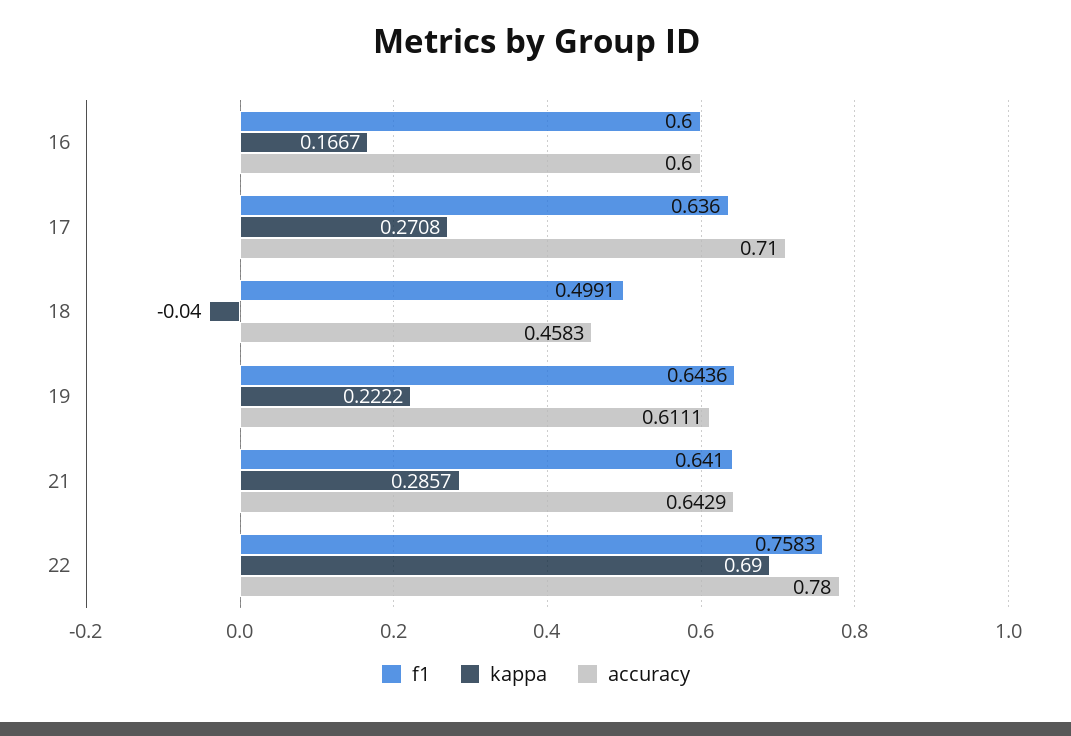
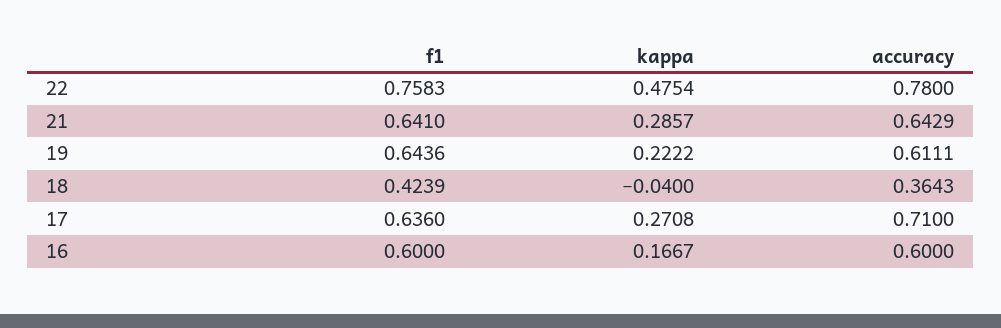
  {
    "f1": {
      "16": 0.6,
      "17": 0.636,
-     "18": 0.4991,
+     "18": 0.4239,
      "19": 0.6436,
      "21": 0.641,
      "22": 0.7583
    },
    "kappa": {
      "16": 0.1667,
      "17": 0.2708,
      "18": -0.04,
      "19": 0.2222,
      "21": 0.2857,
-     "22": 0.69
+     "22": 0.4754
    },
    "accuracy": {
      "16": 0.6,
      "17": 0.71,
-     "18": 0.4583,
+     "18": 0.3643,
      "19": 0.6111,
      "21": 0.6429,
      "22": 0.78
    }
  }

